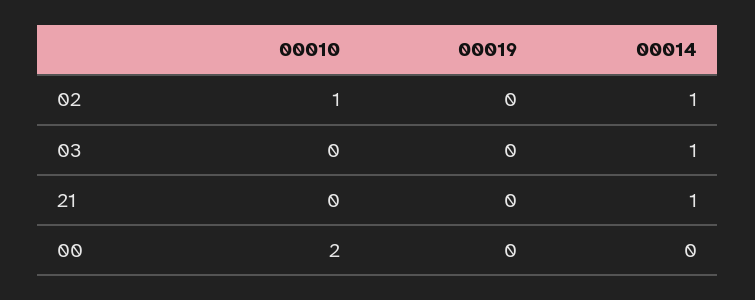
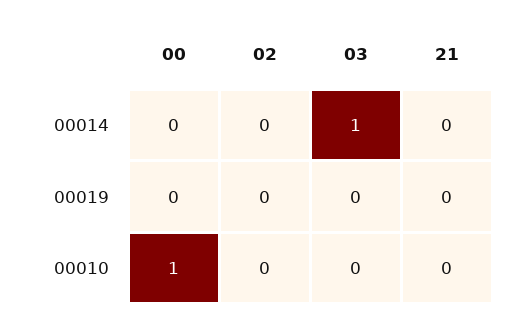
  {
    "00010": {
-     "02": 1,
+     "02": 0,
      "03": 0,
      "21": 0,
-     "00": 2
+     "00": 1
    },
    "00019": {
      "02": 0,
      "03": 0,
      "21": 0,
      "00": 0
    },
    "00014": {
-     "02": 1,
+     "02": 0,
      "03": 1,
-     "21": 1,
+     "21": 0,
      "00": 0
    }
  }

